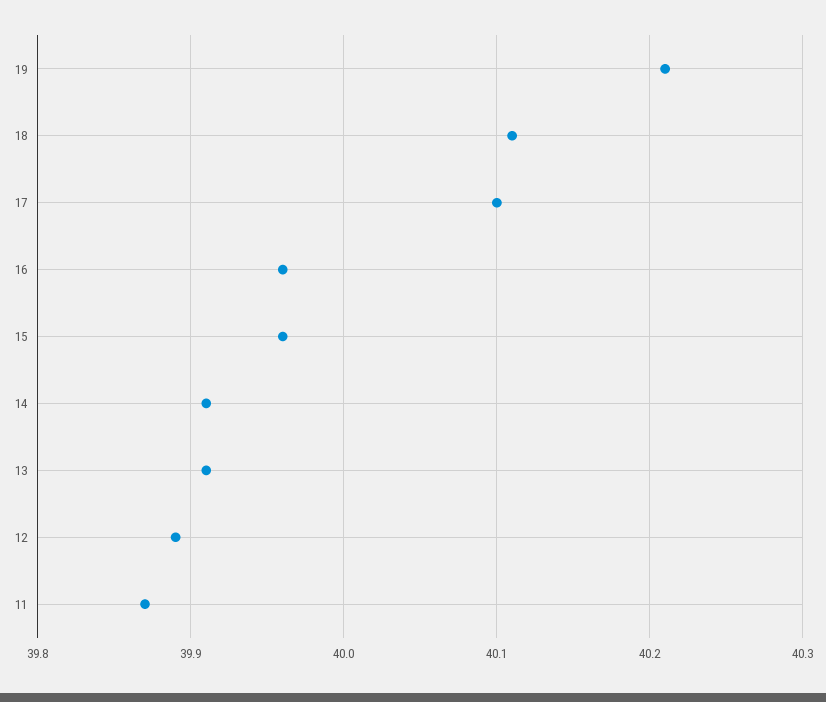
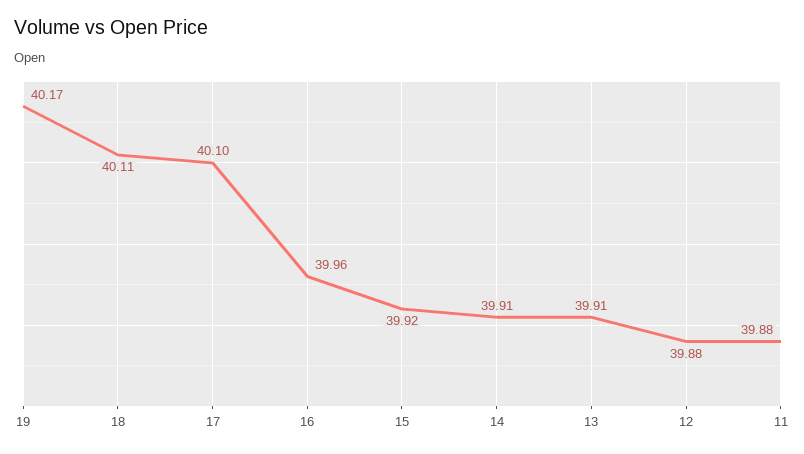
  {
-   "19": 40.21,
+   "19": 40.17,
    "18": 40.11,
    "17": 40.1,
    "16": 39.96,
-   "15": 39.96,
+   "15": 39.92,
    "14": 39.91,
    "13": 39.91,
-   "12": 39.89,
+   "12": 39.88,
-   "11": 39.87
+   "11": 39.88
  }

